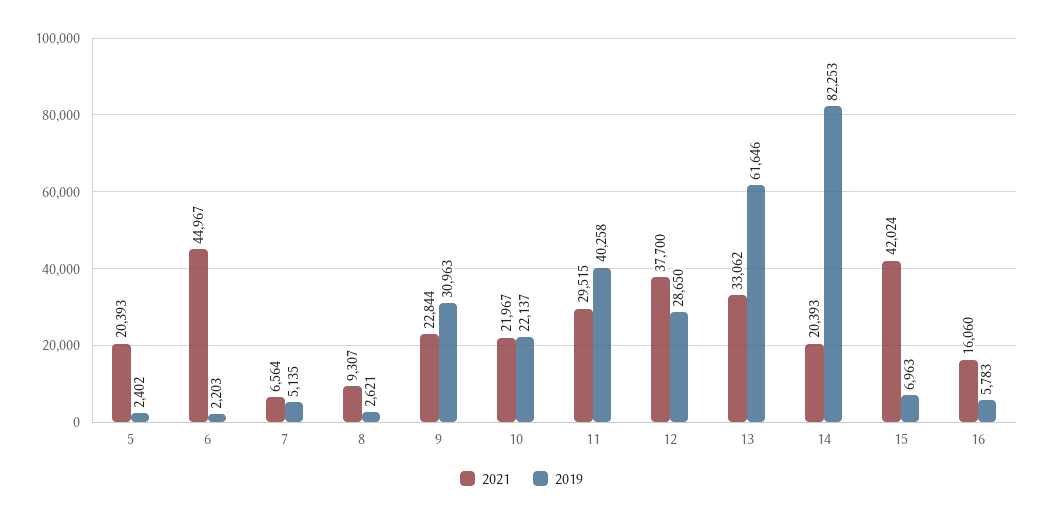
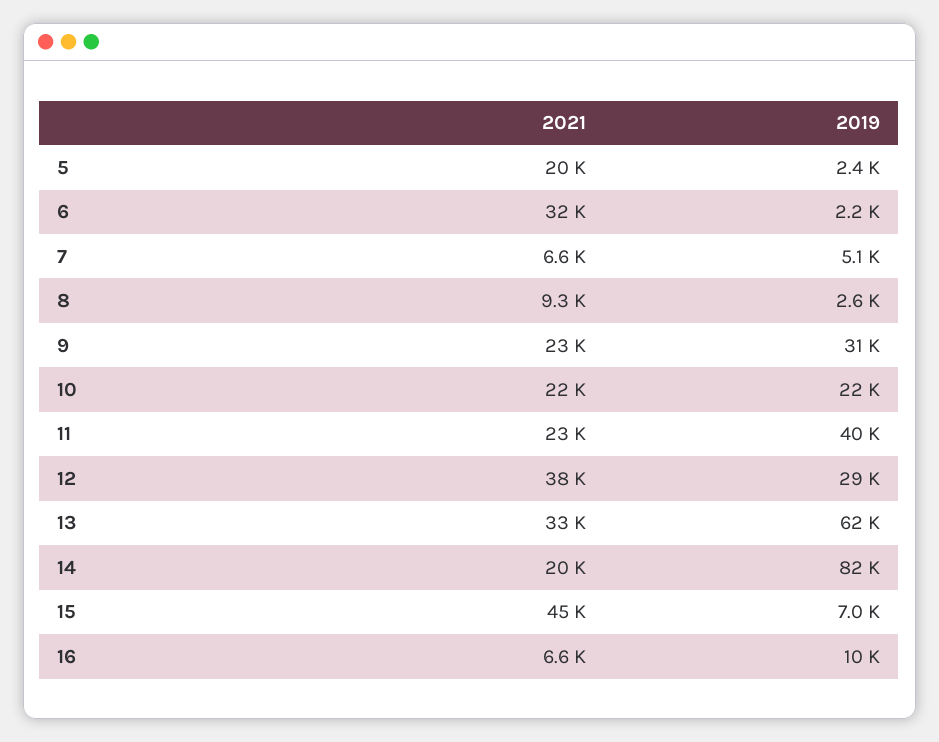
  {
    "2021": {
      "5": 20393,
-     "6": 44967,
+     "6": 32000,
      "7": 6564,
      "8": 9307,
      "9": 22844,
      "10": 21967,
-     "11": 29515,
+     "11": 23000,
      "12": 37700,
      "13": 33062,
      "14": 20393,
-     "15": 42024,
+     "15": 45000,
-     "16": 16060
+     "16": 6600
    },
    "2019": {
      "5": 2402,
      "6": 2203,
      "7": 5135,
      "8": 2621,
      "9": 30963,
      "10": 22137,
      "11": 40258,
      "12": 28650,
      "13": 61646,
      "14": 82253,
      "15": 6963,
-     "16": 5783
+     "16": 10000
    }
  }

